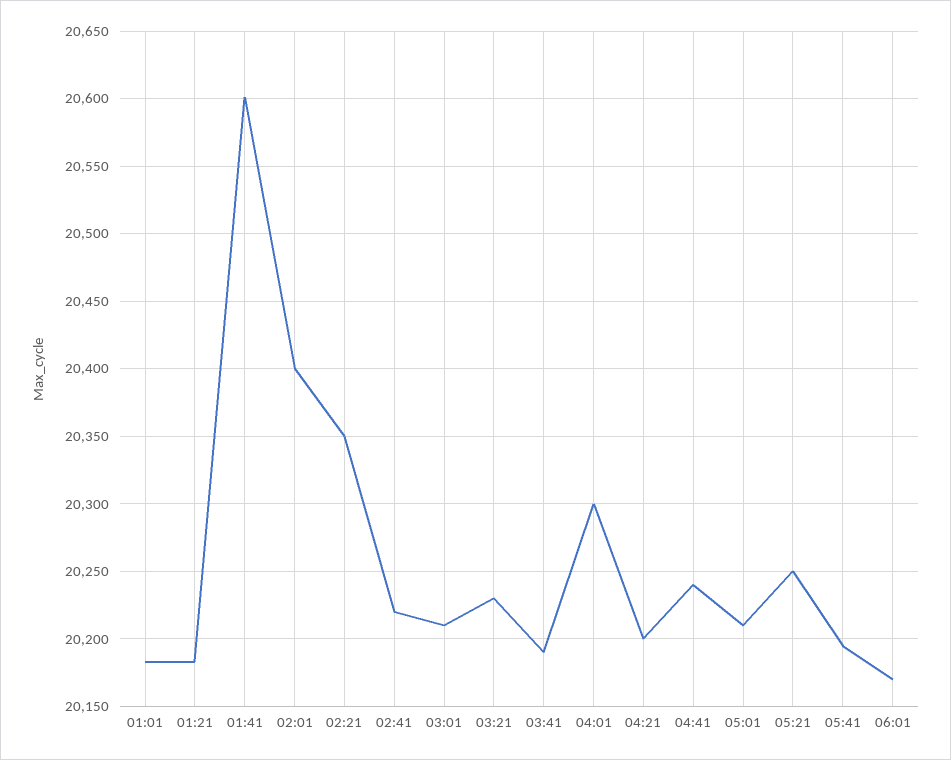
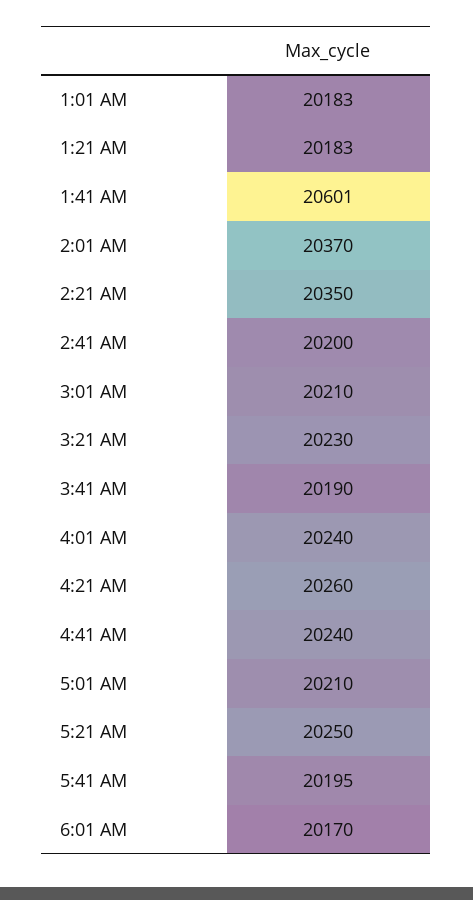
  {
    "01:01": 20183,
    "01:21": 20183,
    "01:41": 20601,
-   "02:01": 20400,
+   "02:01": 20370,
    "02:21": 20350,
-   "02:41": 20220,
+   "02:41": 20200,
    "03:01": 20210,
    "03:21": 20230,
    "03:41": 20190,
-   "04:01": 20300,
+   "04:01": 20240,
-   "04:21": 20200,
+   "04:21": 20260,
    "04:41": 20240,
    "05:01": 20210,
    "05:21": 20250,
    "05:41": 20195,
    "06:01": 20170
  }

